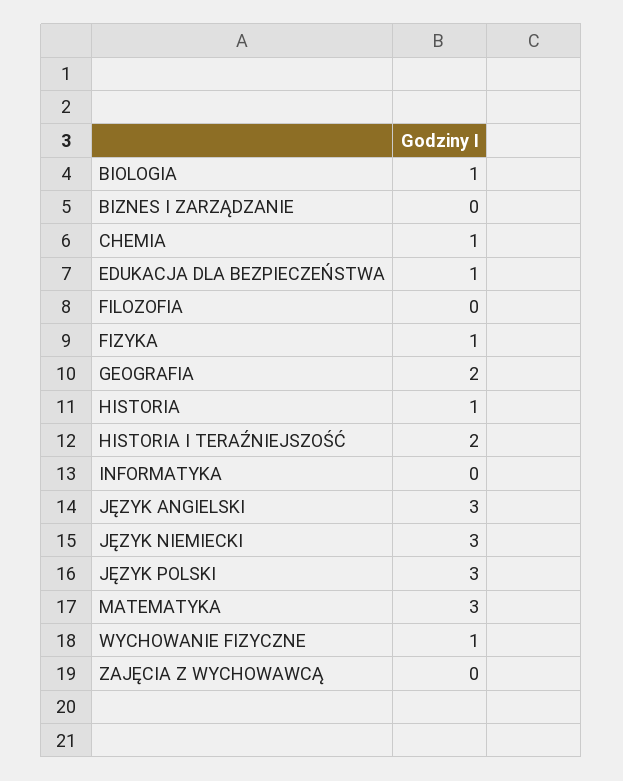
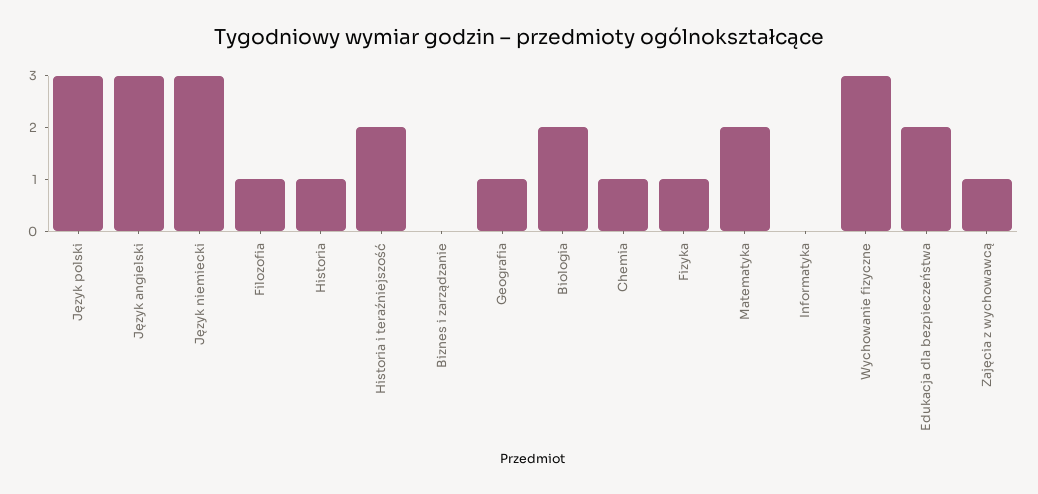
  {
-   "BIOLOGIA": 1,
+   "BIOLOGIA": 2,
    "BIZNES I ZARZĄDZANIE": 0,
    "CHEMIA": 1,
-   "EDUKACJA DLA BEZPIECZEŃSTWA": 1,
+   "EDUKACJA DLA BEZPIECZEŃSTWA": 2,
-   "FILOZOFIA": 0,
+   "FILOZOFIA": 1,
    "FIZYKA": 1,
-   "GEOGRAFIA": 2,
+   "GEOGRAFIA": 1,
    "HISTORIA": 1,
    "HISTORIA I TERAŹNIEJSZOŚĆ": 2,
    "INFORMATYKA": 0,
    "JĘZYK ANGIELSKI": 3,
    "JĘZYK NIEMIECKI": 3,
    "JĘZYK POLSKI": 3,
-   "MATEMATYKA": 3,
+   "MATEMATYKA": 2,
-   "WYCHOWANIE FIZYCZNE": 1,
+   "WYCHOWANIE FIZYCZNE": 3,
-   "ZAJĘCIA Z WYCHOWAWCĄ": 0
+   "ZAJĘCIA Z WYCHOWAWCĄ": 1
  }

